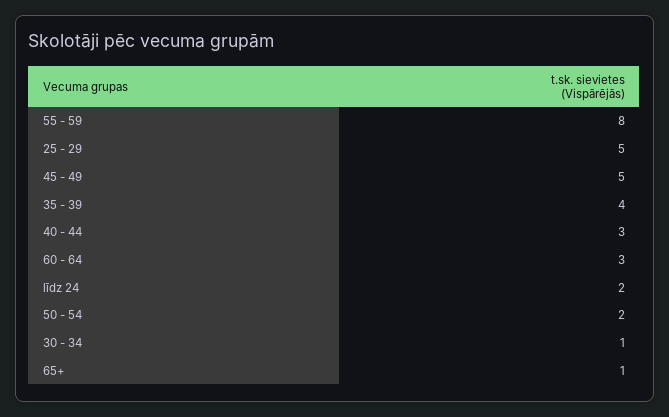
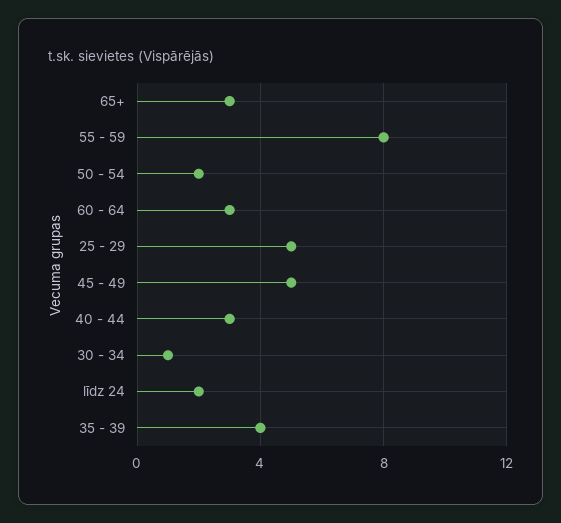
  {
    "55 - 59": 8,
    "25 - 29": 5,
    "45 - 49": 5,
    "35 - 39": 4,
    "40 - 44": 3,
    "60 - 64": 3,
    "līdz 24": 2,
    "50 - 54": 2,
    "30 - 34": 1,
-   "65+": 1
+   "65+": 3
  }

